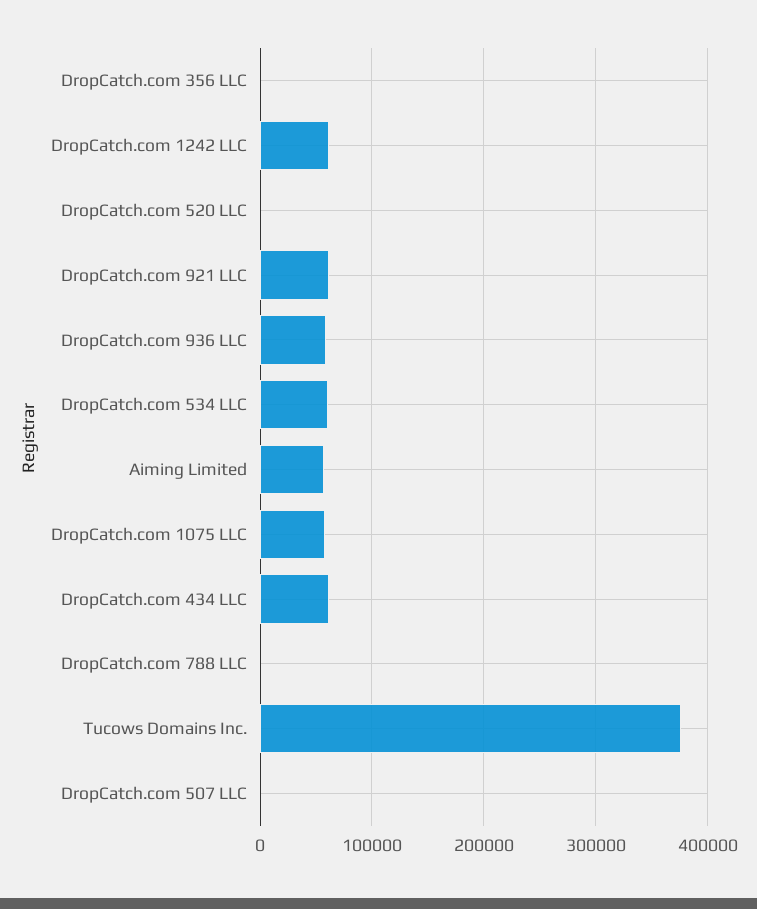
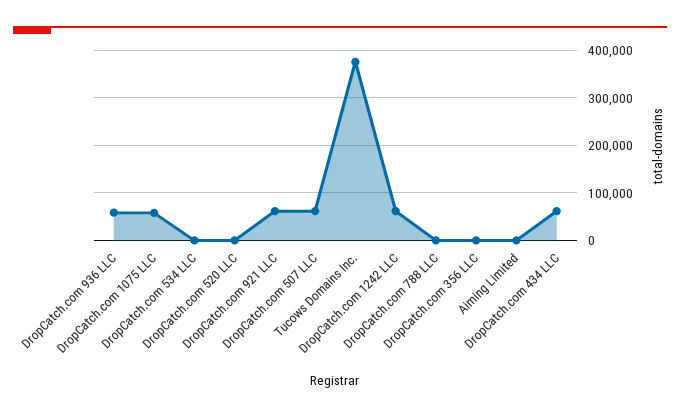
  {
    "DropCatch.com 356 LLC": 0,
    "DropCatch.com 1242 LLC": 60000,
    "DropCatch.com 520 LLC": 0,
    "DropCatch.com 921 LLC": 60000,
    "DropCatch.com 936 LLC": 60000,
-   "DropCatch.com 534 LLC": 60000,
+   "DropCatch.com 534 LLC": 0,
-   "Aiming Limited": 60000,
+   "Aiming Limited": 0,
    "DropCatch.com 1075 LLC": 60000,
    "DropCatch.com 434 LLC": 60000,
    "DropCatch.com 788 LLC": 0,
    "Tucows Domains Inc.": 380000,
-   "DropCatch.com 507 LLC": 0
+   "DropCatch.com 507 LLC": 60000
  }

